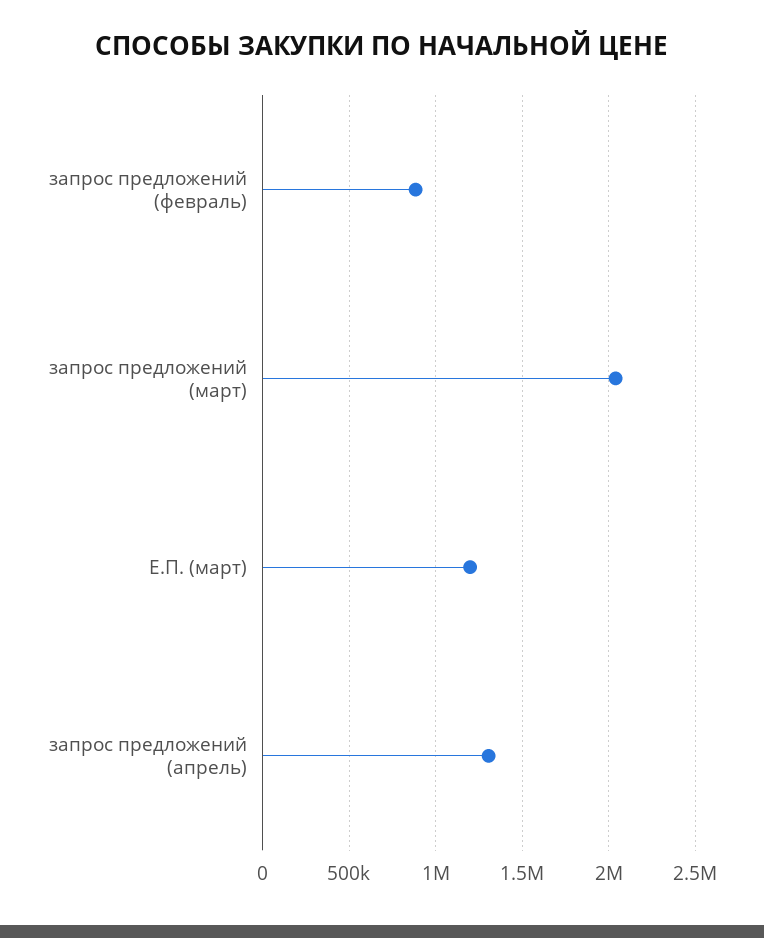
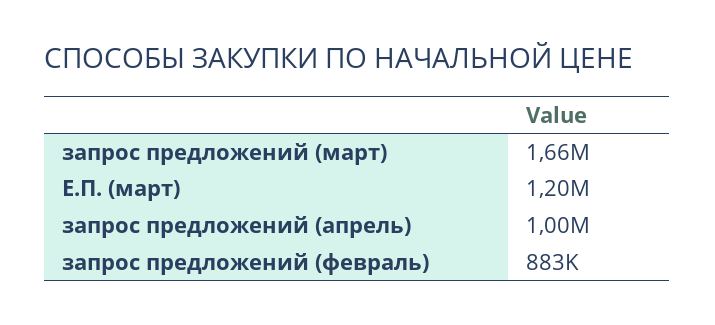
  {
    "запрос предложений (февраль)": 883000,
-   "запрос предложений (март)": 2050000,
+   "запрос предложений (март)": 1660000,
    "Е.П. (март)": 1200000,
-   "запрос предложений (апрель)": 1300000
+   "запрос предложений (апрель)": 1000000
  }

